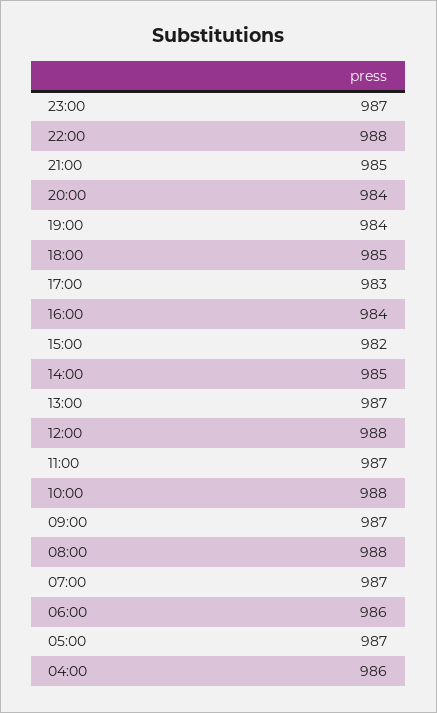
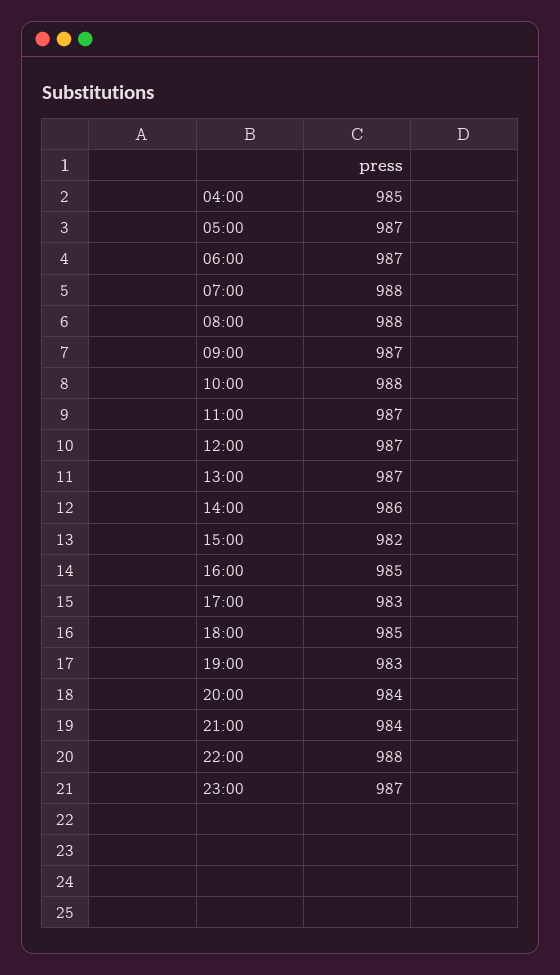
  {
    "23:00": 987,
    "22:00": 988,
-   "21:00": 985,
+   "21:00": 984,
    "20:00": 984,
-   "19:00": 984,
+   "19:00": 983,
    "18:00": 985,
    "17:00": 983,
-   "16:00": 984,
+   "16:00": 985,
    "15:00": 982,
-   "14:00": 985,
+   "14:00": 986,
    "13:00": 987,
-   "12:00": 988,
+   "12:00": 987,
    "11:00": 987,
    "10:00": 988,
    "09:00": 987,
    "08:00": 988,
-   "07:00": 987,
+   "07:00": 988,
-   "06:00": 986,
+   "06:00": 987,
    "05:00": 987,
-   "04:00": 986
+   "04:00": 985
  }

